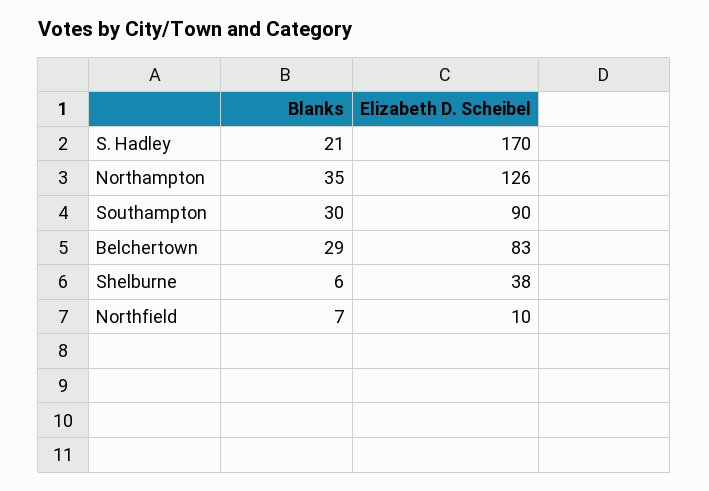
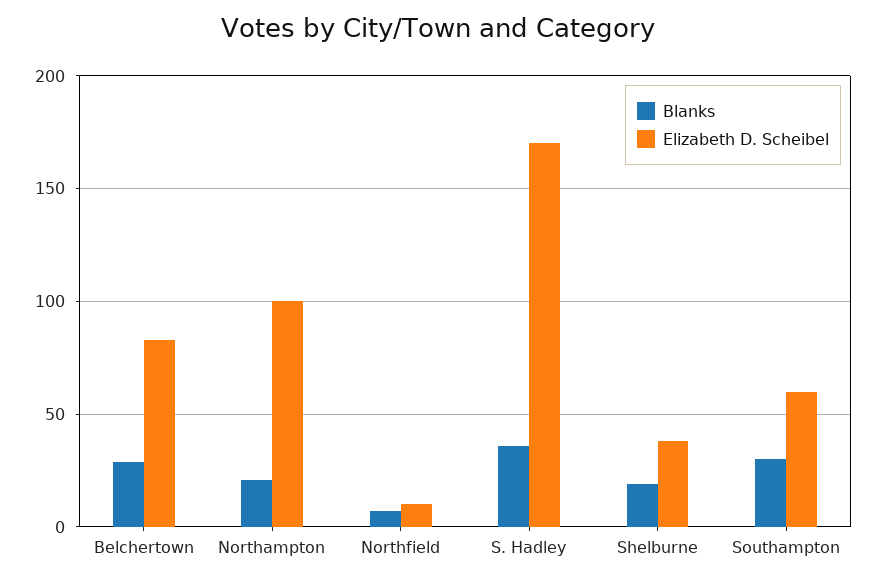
  {
    "Blanks": {
-     "S. Hadley": 21,
+     "S. Hadley": 35,
-     "Northampton": 35,
+     "Northampton": 20,
      "Southampton": 30,
      "Belchertown": 29,
-     "Shelburne": 6,
+     "Shelburne": 20,
      "Northfield": 7
    },
    "Elizabeth D. Scheibel": {
      "S. Hadley": 170,
-     "Northampton": 126,
+     "Northampton": 100,
-     "Southampton": 90,
+     "Southampton": 60,
      "Belchertown": 83,
      "Shelburne": 38,
      "Northfield": 10
    }
  }

